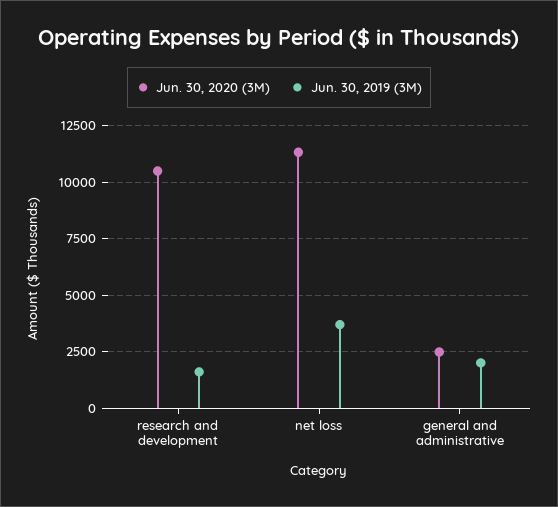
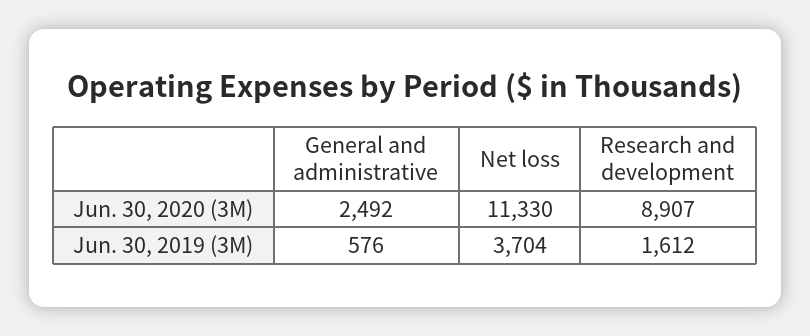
  {
    "Jun. 30, 2020 (3M)": {
-     "research and development": 10500,
+     "research and development": 8907,
      "net loss": 11330,
      "general and administrative": 2492
    },
    "Jun. 30, 2019 (3M)": {
      "research and development": 1612,
      "net loss": 3704,
-     "general and administrative": 2000
+     "general and administrative": 576
    }
  }

